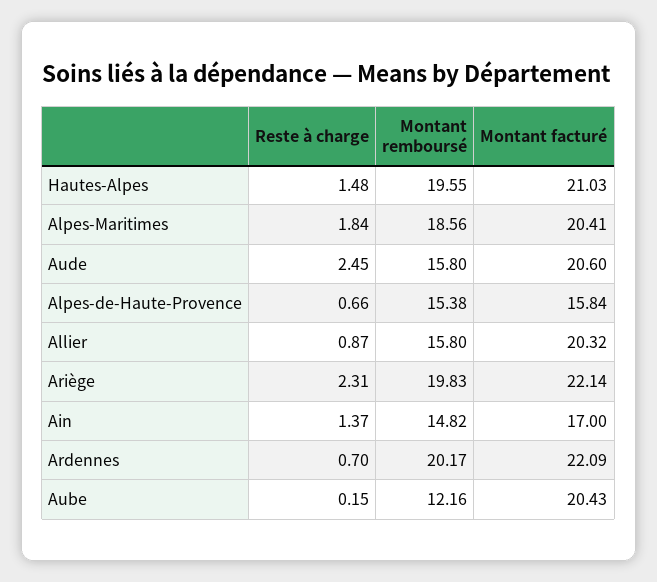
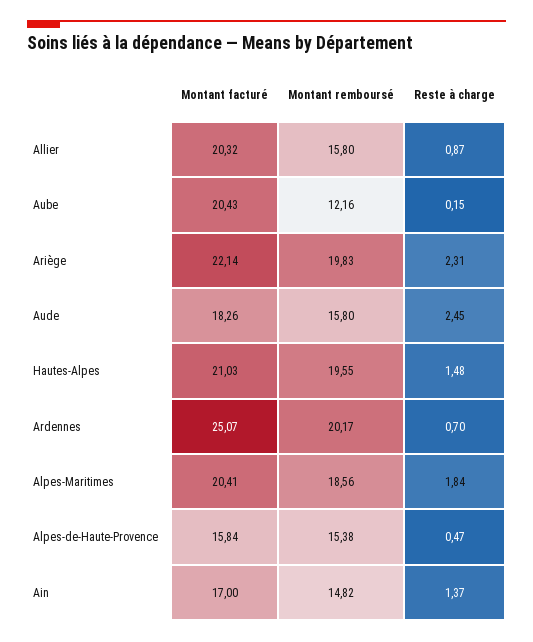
  {
    "Reste à charge": {
      "Hautes-Alpes": 1.48,
      "Alpes-Maritimes": 1.84,
      "Aude": 2.45,
-     "Alpes-de-Haute-Provence": 0.66,
+     "Alpes-de-Haute-Provence": 0.47,
      "Allier": 0.87,
      "Ariège": 2.31,
      "Ain": 1.37,
      "Ardennes": 0.7,
      "Aube": 0.15
    },
    "Montant remboursé": {
      "Hautes-Alpes": 19.55,
      "Alpes-Maritimes": 18.56,
      "Aude": 15.8,
      "Alpes-de-Haute-Provence": 15.38,
      "Allier": 15.8,
      "Ariège": 19.83,
      "Ain": 14.82,
      "Ardennes": 20.17,
      "Aube": 12.16
    },
    "Montant facturé": {
      "Hautes-Alpes": 21.03,
      "Alpes-Maritimes": 20.41,
-     "Aude": 20.6,
+     "Aude": 18.26,
      "Alpes-de-Haute-Provence": 15.84,
      "Allier": 20.32,
      "Ariège": 22.14,
      "Ain": 17,
-     "Ardennes": 22.09,
+     "Ardennes": 25.07,
      "Aube": 20.43
    }
  }

